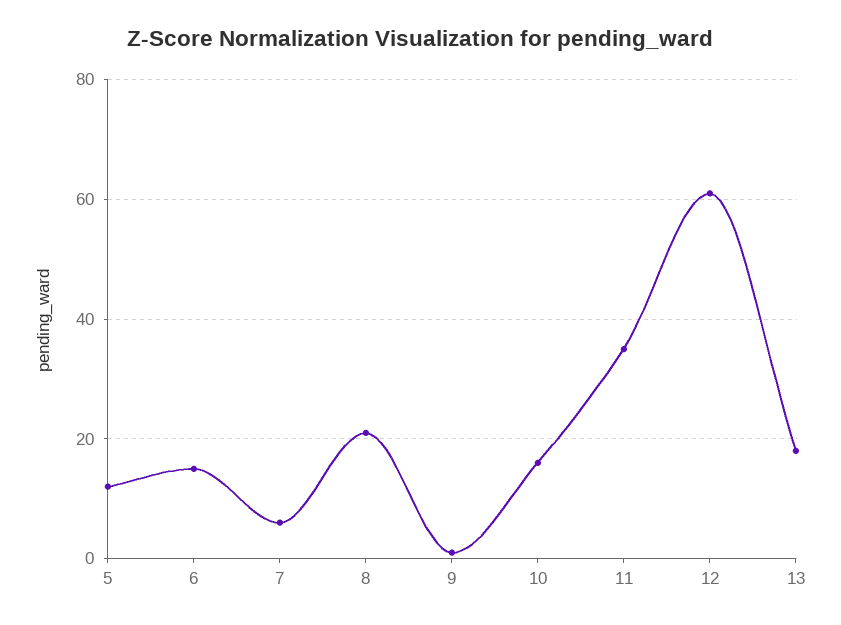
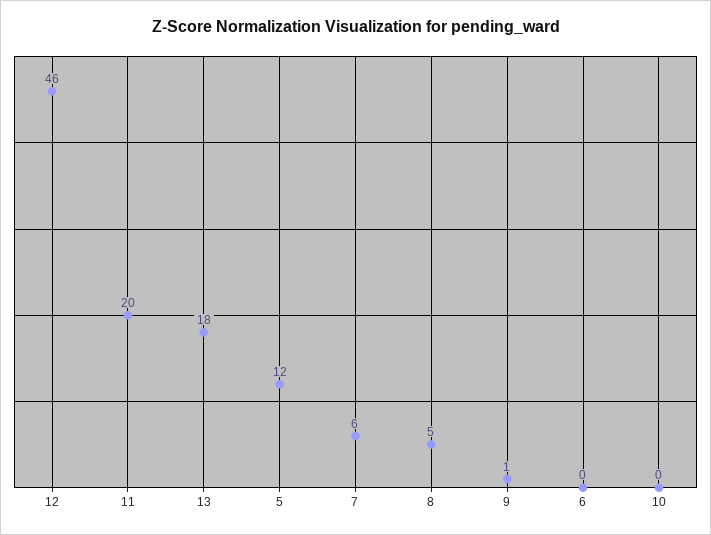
  {
    "5": 12,
-   "6": 15,
+   "6": 0,
    "7": 6,
-   "8": 20,
+   "8": 5,
    "9": 1,
-   "10": 15,
+   "10": 0,
-   "11": 35,
+   "11": 20,
-   "12": 60,
+   "12": 46,
    "13": 18
  }

